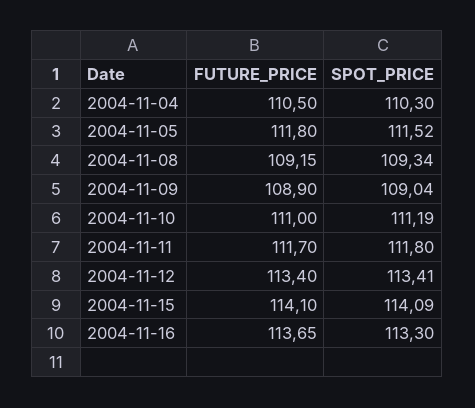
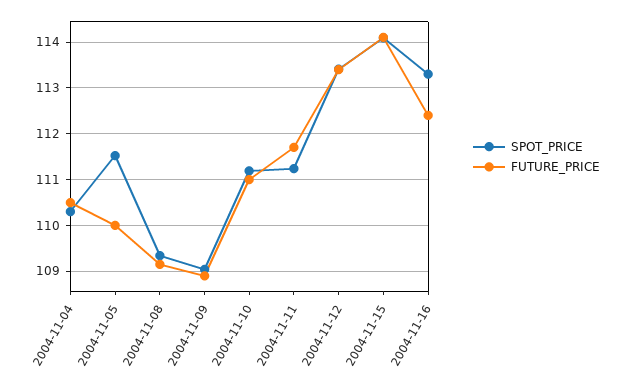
  {
    "FUTURE_PRICE": {
      "2004-11-04": 110.5,
-     "2004-11-05": 111.8,
+     "2004-11-05": 110,
      "2004-11-08": 109.15,
      "2004-11-09": 108.9,
      "2004-11-10": 111,
      "2004-11-11": 111.7,
      "2004-11-12": 113.4,
      "2004-11-15": 114.1,
-     "2004-11-16": 113.65
+     "2004-11-16": 112.4
    },
    "SPOT_PRICE": {
      "2004-11-04": 110.3,
      "2004-11-05": 111.52,
      "2004-11-08": 109.34,
      "2004-11-09": 109.04,
      "2004-11-10": 111.19,
-     "2004-11-11": 111.8,
+     "2004-11-11": 111.2,
      "2004-11-12": 113.41,
      "2004-11-15": 114.09,
      "2004-11-16": 113.3
    }
  }

